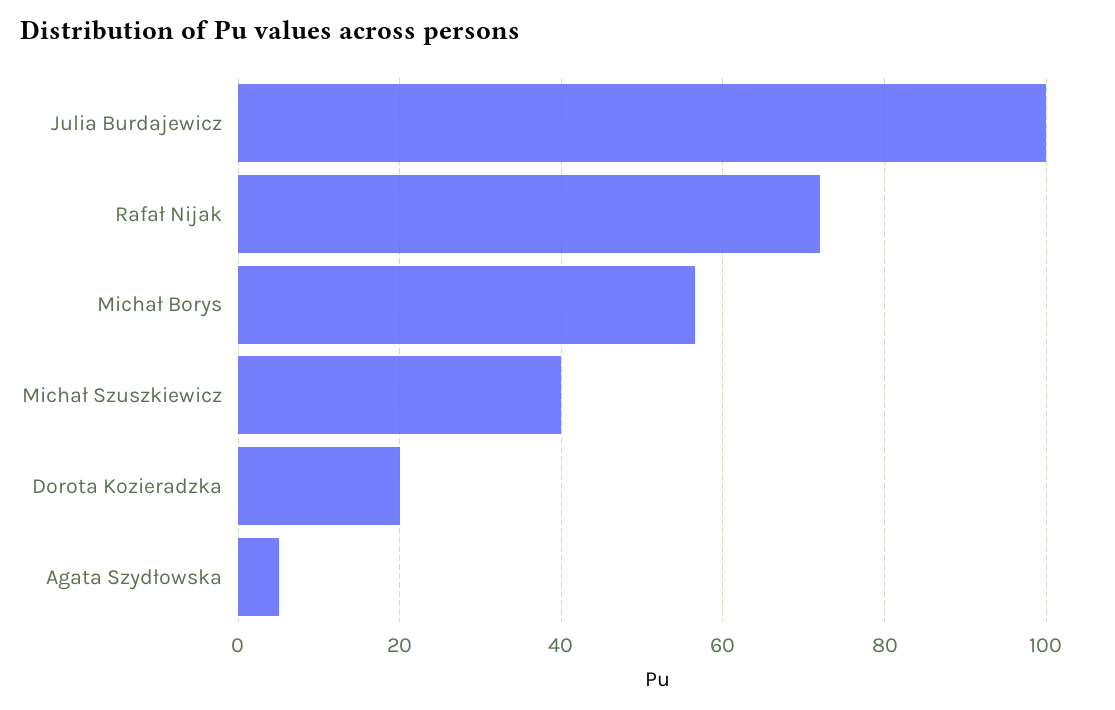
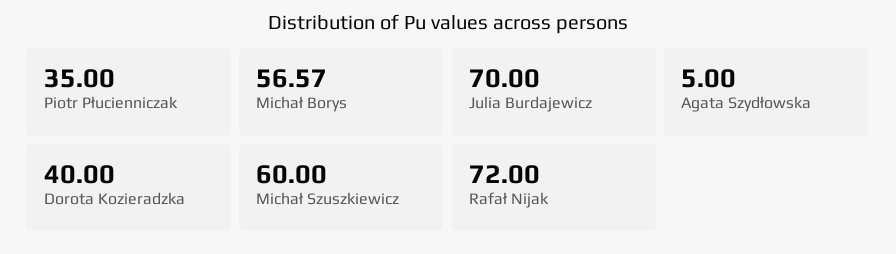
  {
-   "Julia Burdajewicz": 100,
+   "Julia Burdajewicz": 70,
    "Rafał Nijak": 72,
    "Michał Borys": 56.57,
-   "Michał Szuszkiewicz": 40,
+   "Michał Szuszkiewicz": 60,
-   "Dorota Kozieradzka": 20,
+   "Dorota Kozieradzka": 40,
-   "Agata Szydłowska": 5
+   "Agata Szydłowska": 5,
+   "Piotr Płucienniczak": 35
  }

